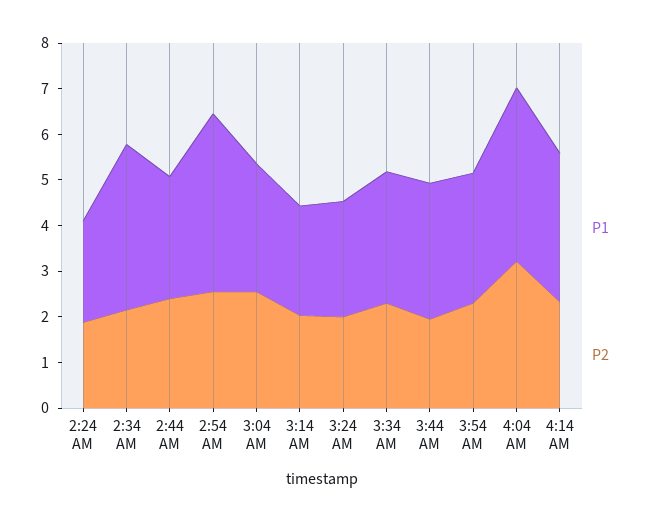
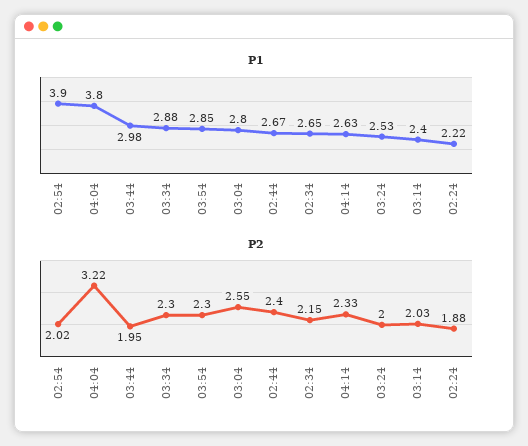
  {
    "P1": {
      "2:24 AM": 2.22,
-     "2:34 AM": 3.6,
+     "2:34 AM": 2.65,
      "2:44 AM": 2.67,
      "2:54 AM": 3.9,
      "3:04 AM": 2.8,
      "3:14 AM": 2.4,
      "3:24 AM": 2.53,
      "3:34 AM": 2.88,
      "3:44 AM": 2.98,
      "3:54 AM": 2.85,
      "4:04 AM": 3.8,
-     "4:14 AM": 3.2
+     "4:14 AM": 2.63
    },
    "P2": {
      "2:24 AM": 1.88,
      "2:34 AM": 2.15,
      "2:44 AM": 2.4,
-     "2:54 AM": 2.6,
+     "2:54 AM": 2.02,
      "3:04 AM": 2.55,
      "3:14 AM": 2.03,
      "3:24 AM": 2,
      "3:34 AM": 2.3,
      "3:44 AM": 1.95,
      "3:54 AM": 2.3,
      "4:04 AM": 3.22,
      "4:14 AM": 2.33
    }
  }

